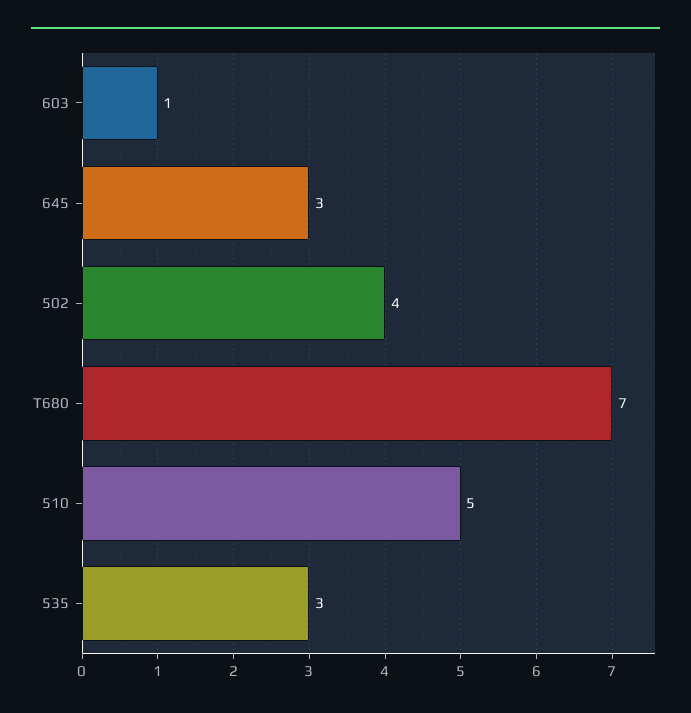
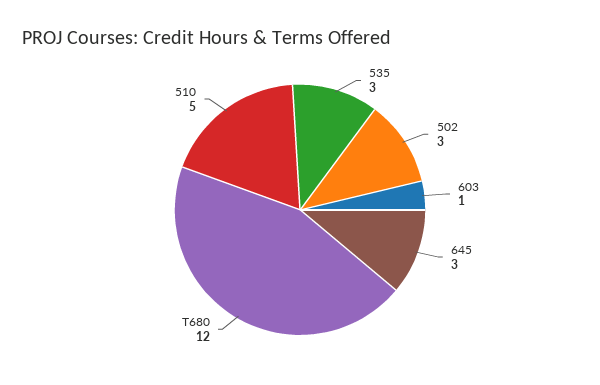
  {
    "603": 1,
    "645": 3,
-   "502": 4,
+   "502": 3,
-   "T680": 7,
+   "T680": 12,
    "510": 5,
    "535": 3
  }

